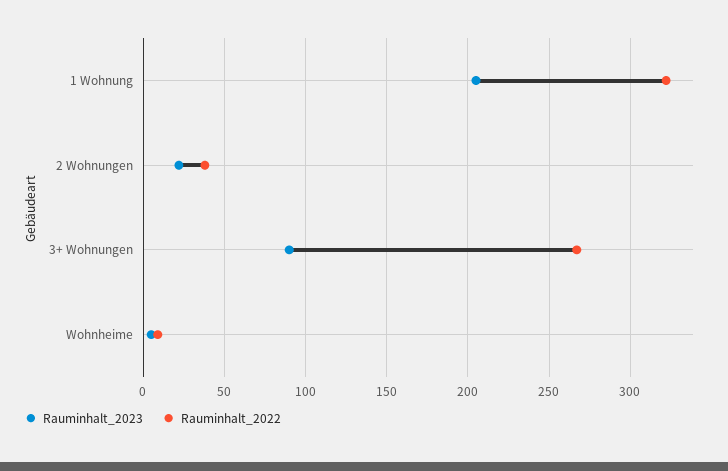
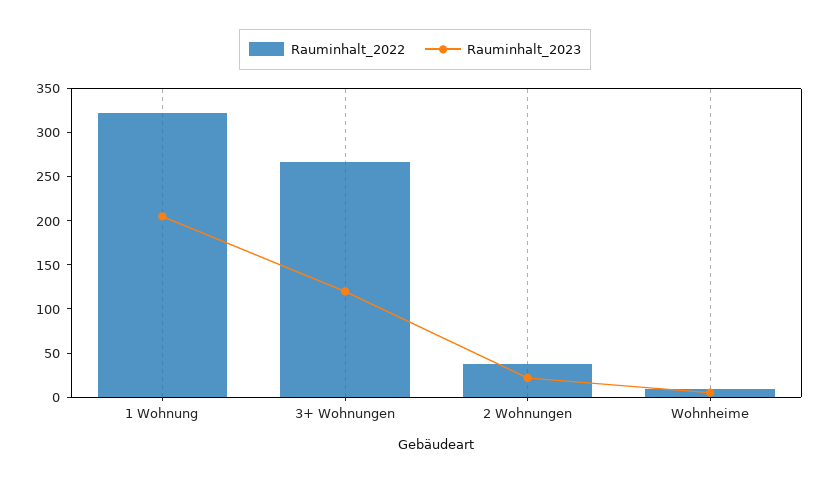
  {
    "Rauminhalt_2023": {
      "1 Wohnung": 205,
      "2 Wohnungen": 20,
-     "3+ Wohnungen": 90,
+     "3+ Wohnungen": 120,
      "Wohnheime": 5
    },
    "Rauminhalt_2022": {
      "1 Wohnung": 320,
      "2 Wohnungen": 40,
      "3+ Wohnungen": 265,
      "Wohnheime": 10
    }
  }

